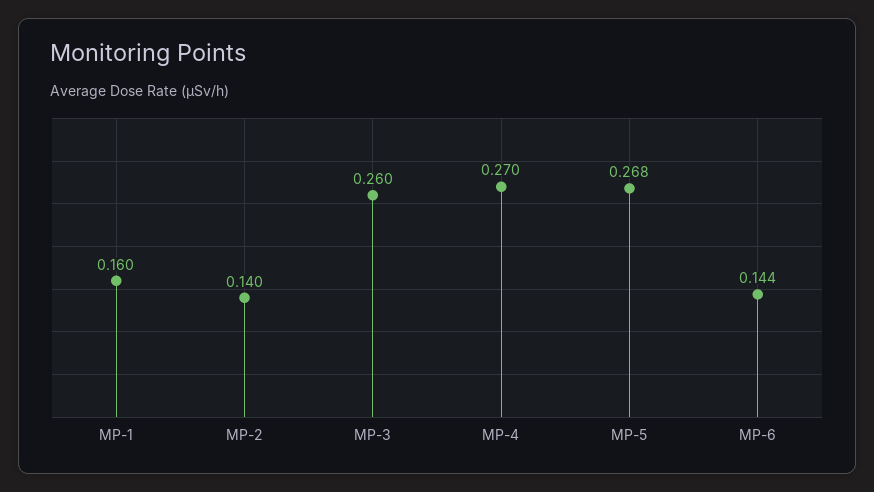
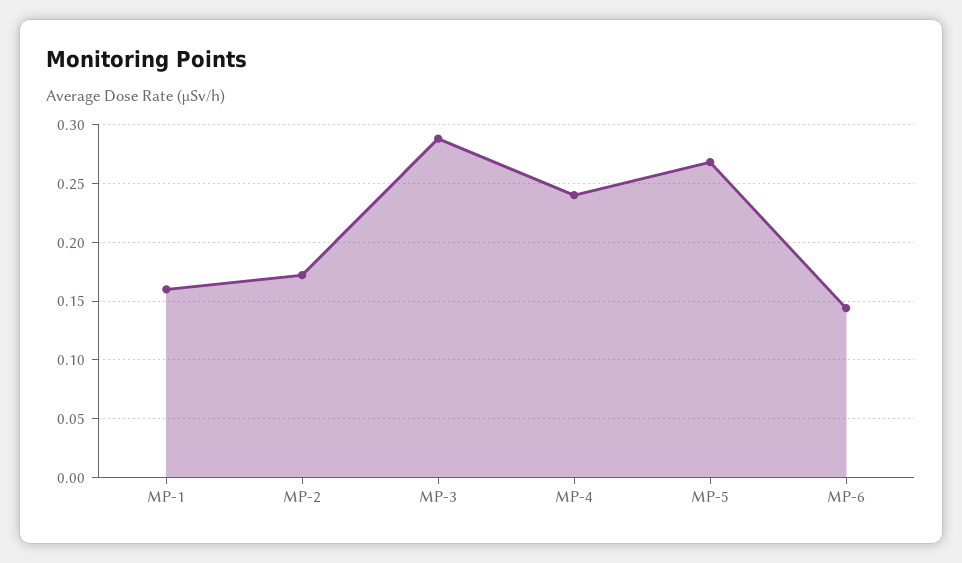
  {
    "MP-1": 0.16,
-   "MP-2": 0.14,
+   "MP-2": 0.17,
-   "MP-3": 0.26,
+   "MP-3": 0.29,
-   "MP-4": 0.27,
+   "MP-4": 0.24,
    "MP-5": 0.268,
    "MP-6": 0.144
  }

